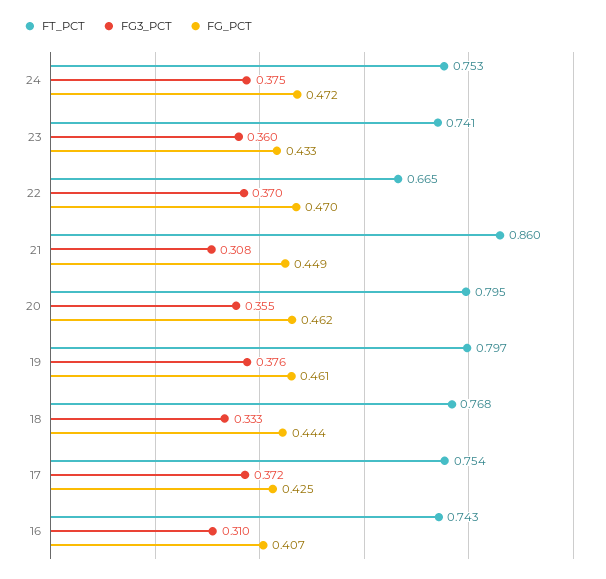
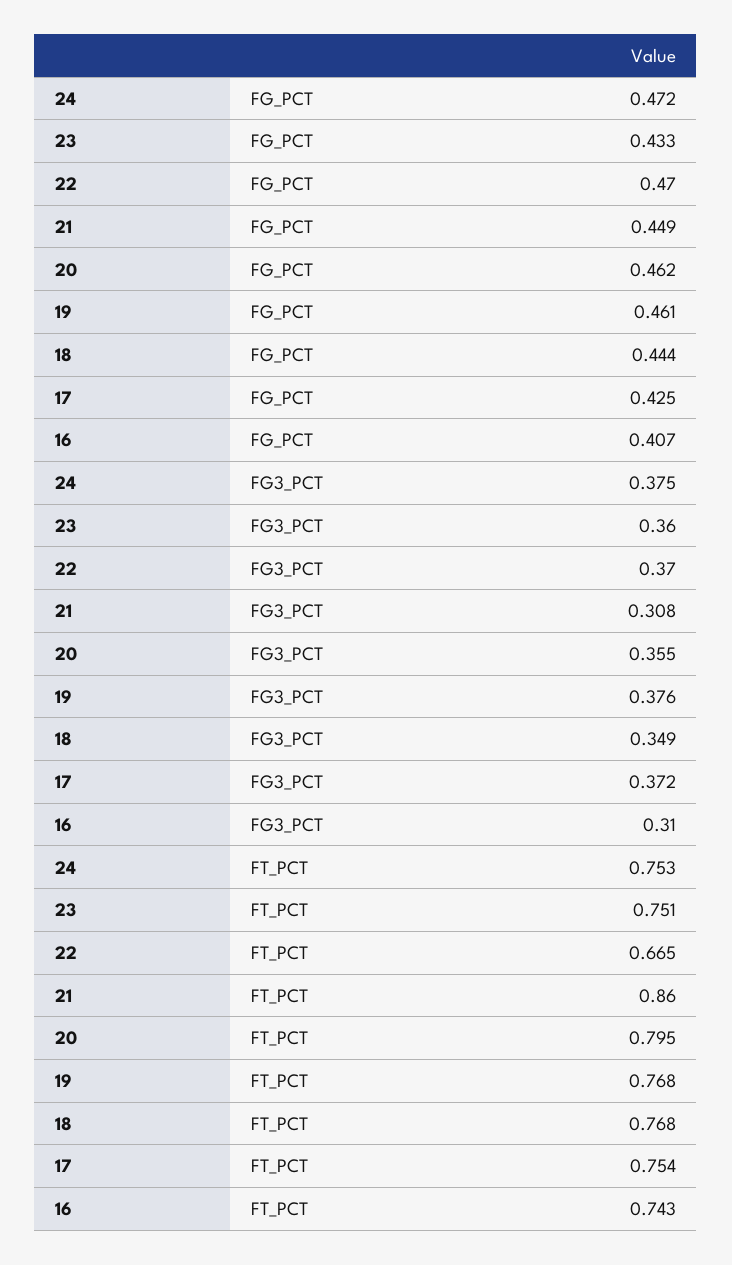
  {
    "FT_PCT": {
      "24": 0.753,
-     "23": 0.741,
+     "23": 0.751,
      "22": 0.665,
      "21": 0.86,
      "20": 0.795,
-     "19": 0.797,
+     "19": 0.768,
      "18": 0.768,
      "17": 0.754,
      "16": 0.743
    },
    "FG3_PCT": {
      "24": 0.375,
      "23": 0.36,
      "22": 0.37,
      "21": 0.308,
      "20": 0.355,
      "19": 0.376,
-     "18": 0.333,
+     "18": 0.349,
      "17": 0.372,
      "16": 0.31
    },
    "FG_PCT": {
      "24": 0.472,
      "23": 0.433,
      "22": 0.47,
      "21": 0.449,
      "20": 0.462,
      "19": 0.461,
      "18": 0.444,
      "17": 0.425,
      "16": 0.407
    }
  }

